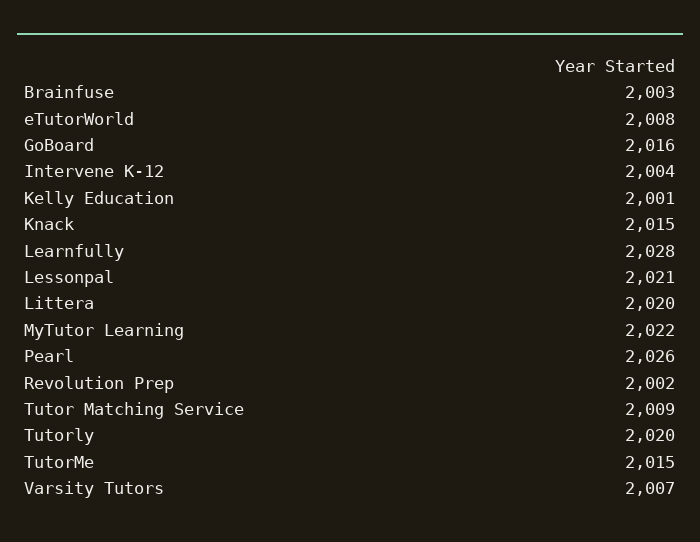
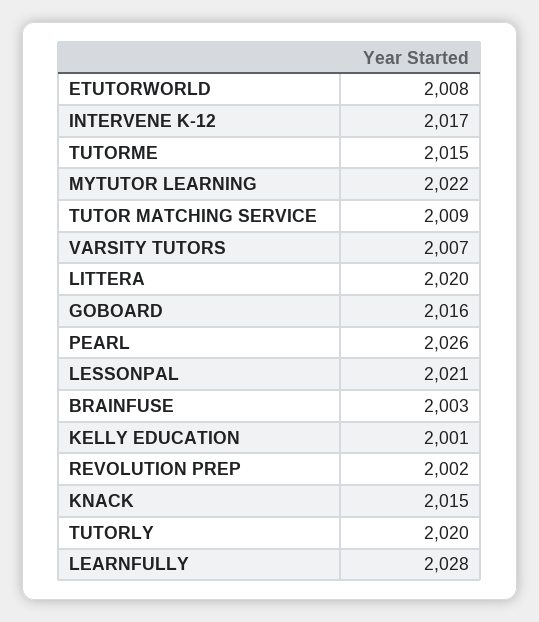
  {
    "Brainfuse": 2003,
    "eTutorWorld": 2008,
    "GoBoard": 2016,
-   "Intervene K-12": 2004,
+   "Intervene K-12": 2017,
    "Kelly Education": 2001,
    "Knack": 2015,
    "Learnfully": 2028,
    "Lessonpal": 2021,
    "Littera": 2020,
    "MyTutor Learning": 2022,
    "Pearl": 2026,
    "Revolution Prep": 2002,
    "Tutor Matching Service": 2009,
    "Tutorly": 2020,
    "TutorMe": 2015,
    "Varsity Tutors": 2007
  }

